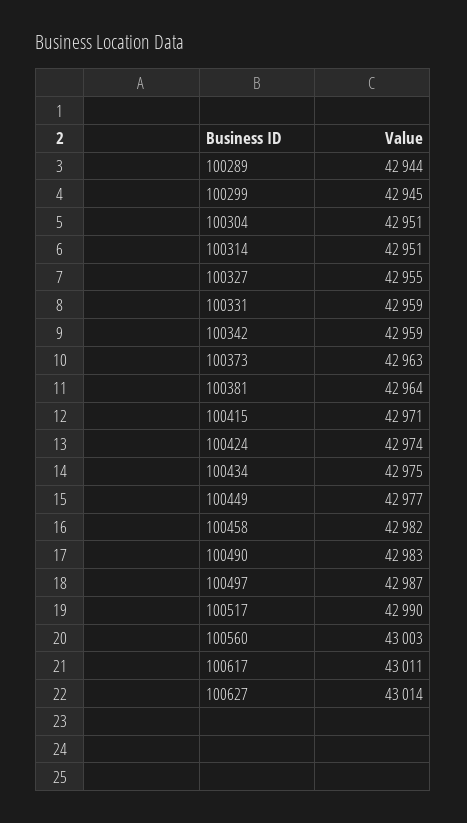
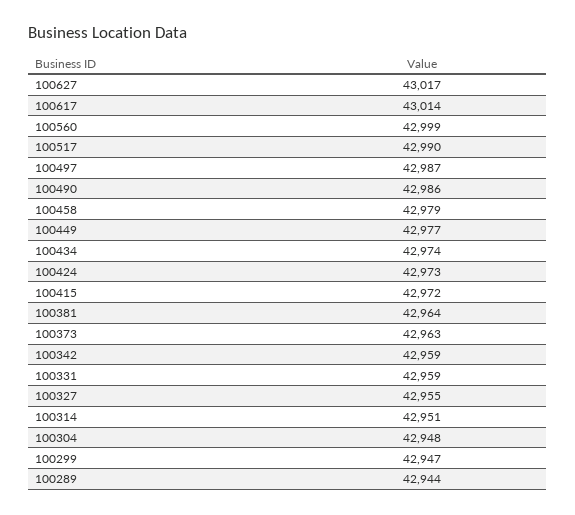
  {
    "100289": 42944,
-   "100299": 42945,
+   "100299": 42947,
-   "100304": 42951,
+   "100304": 42948,
    "100314": 42951,
    "100327": 42955,
    "100331": 42959,
    "100342": 42959,
    "100373": 42963,
    "100381": 42964,
-   "100415": 42971,
+   "100415": 42972,
-   "100424": 42974,
+   "100424": 42973,
-   "100434": 42975,
+   "100434": 42974,
    "100449": 42977,
-   "100458": 42982,
+   "100458": 42979,
-   "100490": 42983,
+   "100490": 42986,
    "100497": 42987,
    "100517": 42990,
-   "100560": 43003,
+   "100560": 42999,
-   "100617": 43011,
+   "100617": 43014,
-   "100627": 43014
+   "100627": 43017
  }

